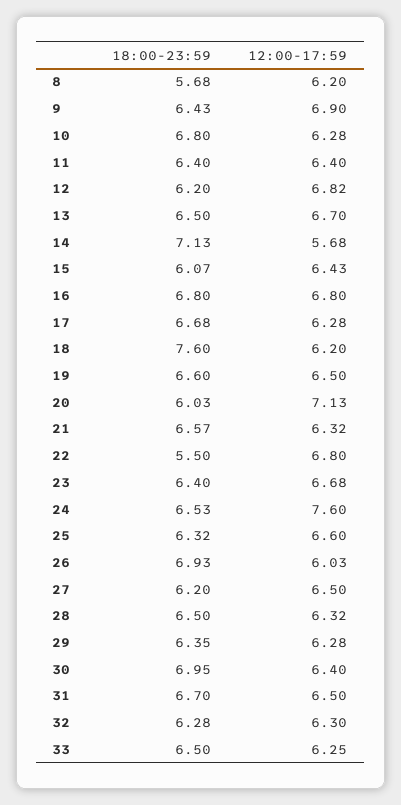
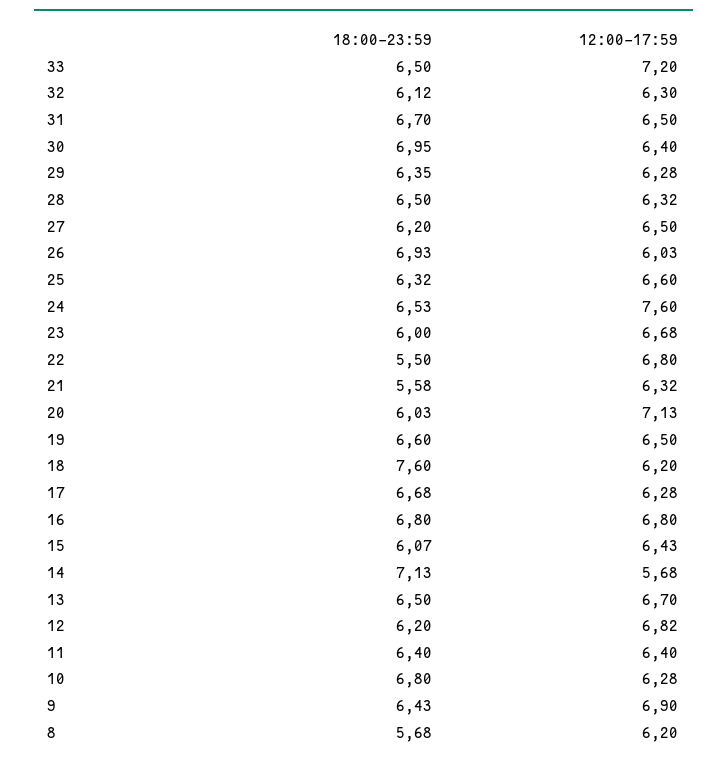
  {
    "18:00-23:59": {
      "8": 5.68,
      "9": 6.43,
      "10": 6.8,
      "11": 6.4,
      "12": 6.2,
      "13": 6.5,
      "14": 7.13,
      "15": 6.07,
      "16": 6.8,
      "17": 6.68,
      "18": 7.6,
      "19": 6.6,
      "20": 6.03,
-     "21": 6.57,
+     "21": 5.58,
      "22": 5.5,
-     "23": 6.4,
+     "23": 6,
      "24": 6.53,
      "25": 6.32,
      "26": 6.93,
      "27": 6.2,
      "28": 6.5,
      "29": 6.35,
      "30": 6.95,
      "31": 6.7,
-     "32": 6.28,
+     "32": 6.12,
      "33": 6.5
    },
    "12:00-17:59": {
      "8": 6.2,
      "9": 6.9,
      "10": 6.28,
      "11": 6.4,
      "12": 6.82,
      "13": 6.7,
      "14": 5.68,
      "15": 6.43,
      "16": 6.8,
      "17": 6.28,
      "18": 6.2,
      "19": 6.5,
      "20": 7.13,
      "21": 6.32,
      "22": 6.8,
      "23": 6.68,
      "24": 7.6,
      "25": 6.6,
      "26": 6.03,
      "27": 6.5,
      "28": 6.32,
      "29": 6.28,
      "30": 6.4,
      "31": 6.5,
      "32": 6.3,
-     "33": 6.25
+     "33": 7.2
    }
  }

